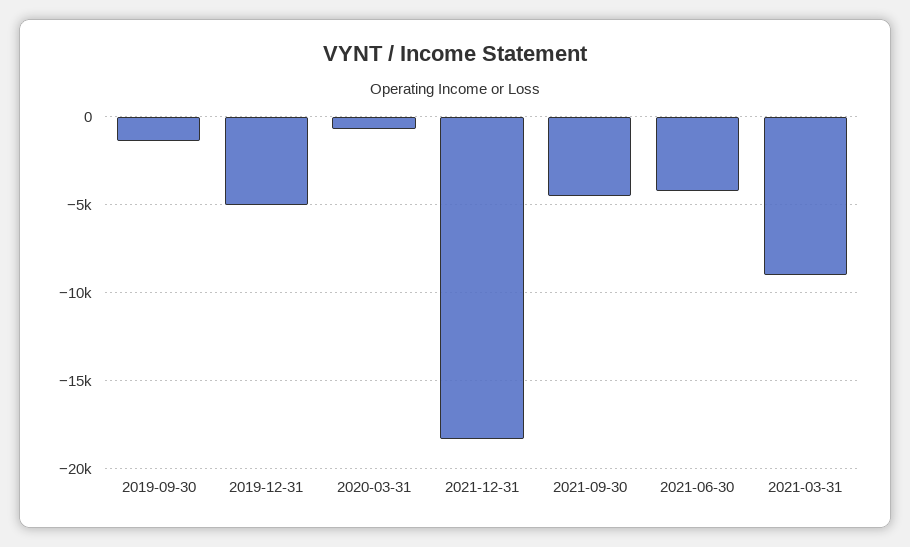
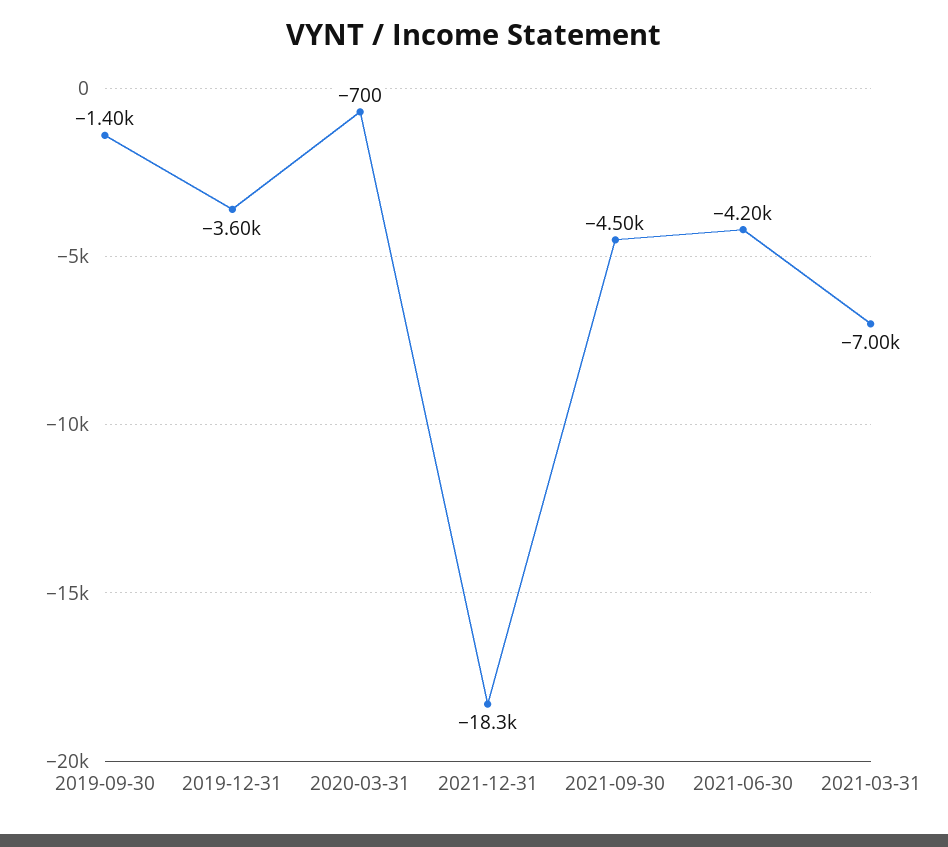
  {
    "2019-09-30": -1400,
-   "2019-12-31": -5000,
+   "2019-12-31": -3600,
    "2020-03-31": -700,
    "2021-12-31": -18300,
    "2021-09-30": -4500,
    "2021-06-30": -4200,
-   "2021-03-31": -9000
+   "2021-03-31": -7000
  }

